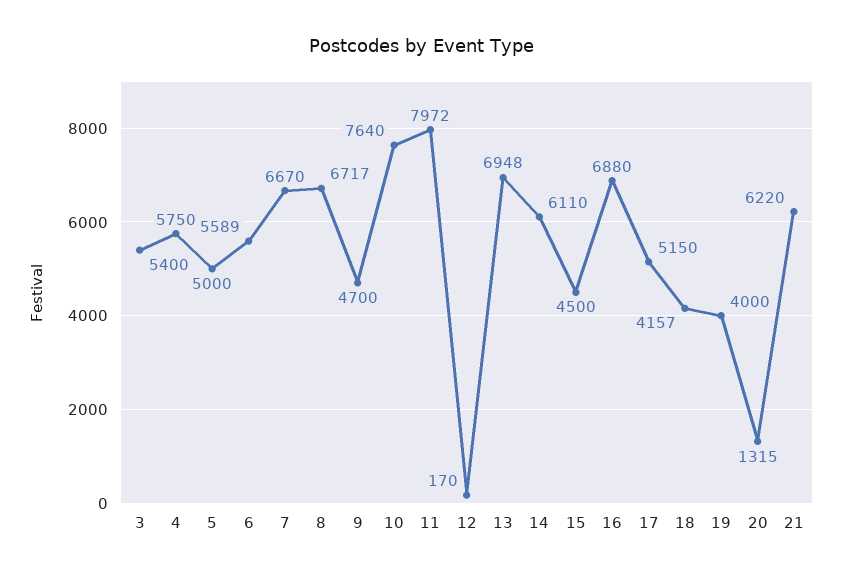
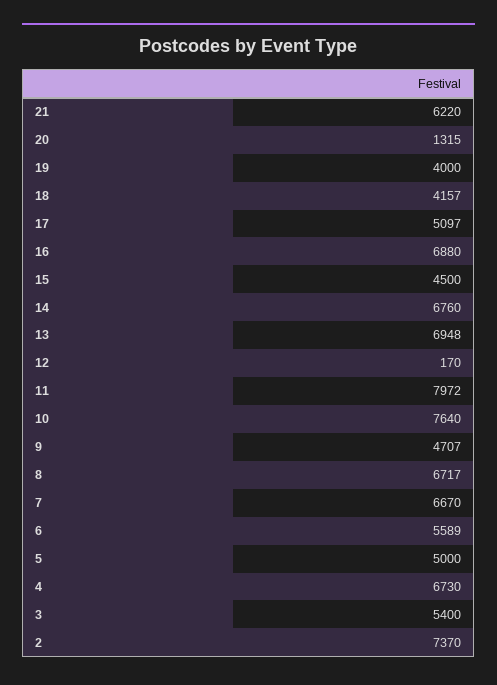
  {
    "3": 5400,
-   "4": 5750,
+   "4": 6730,
    "5": 5000,
    "6": 5589,
    "7": 6670,
    "8": 6717,
-   "9": 4700,
+   "9": 4707,
    "10": 7640,
    "11": 7972,
    "12": 170,
    "13": 6948,
-   "14": 6110,
+   "14": 6760,
    "15": 4500,
    "16": 6880,
-   "17": 5150,
+   "17": 5097,
    "18": 4157,
    "19": 4000,
    "20": 1315,
-   "21": 6220
+   "21": 6220,
+   "2": 7370
  }

